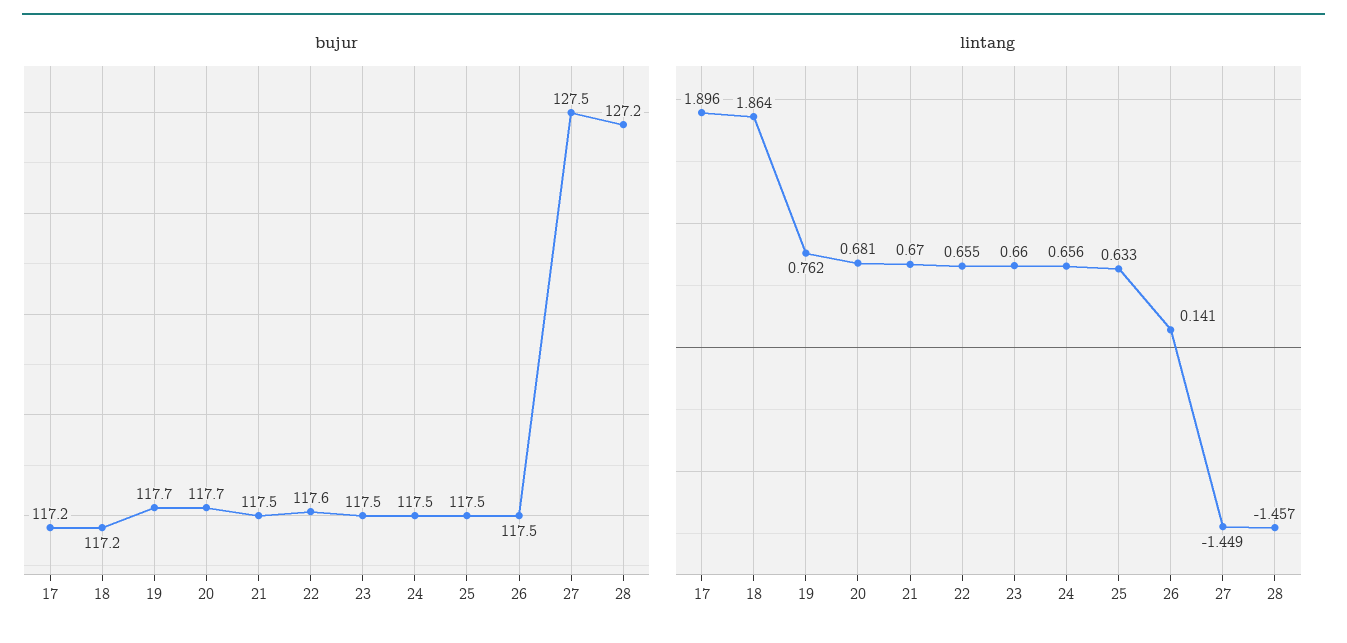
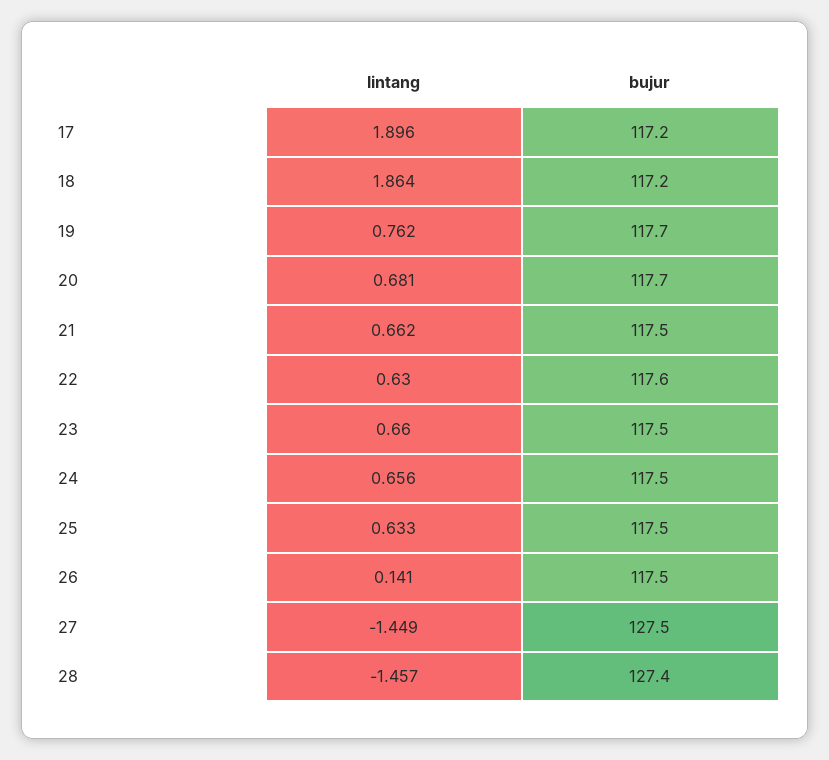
  {
    "bujur": {
      "17": 117.2,
      "18": 117.2,
      "19": 117.7,
      "20": 117.7,
      "21": 117.5,
      "22": 117.6,
      "23": 117.5,
      "24": 117.5,
      "25": 117.5,
      "26": 117.5,
      "27": 127.5,
-     "28": 127.2
+     "28": 127.4
    },
    "lintang": {
      "17": 1.896,
      "18": 1.864,
      "19": 0.762,
      "20": 0.681,
-     "21": 0.67,
+     "21": 0.662,
-     "22": 0.655,
+     "22": 0.63,
      "23": 0.66,
      "24": 0.656,
      "25": 0.633,
      "26": 0.141,
      "27": -1.449,
      "28": -1.457
    }
  }

